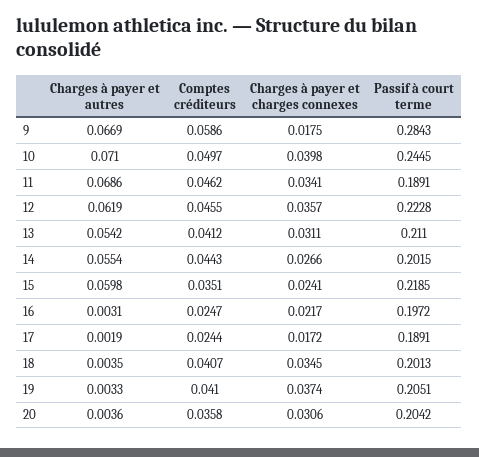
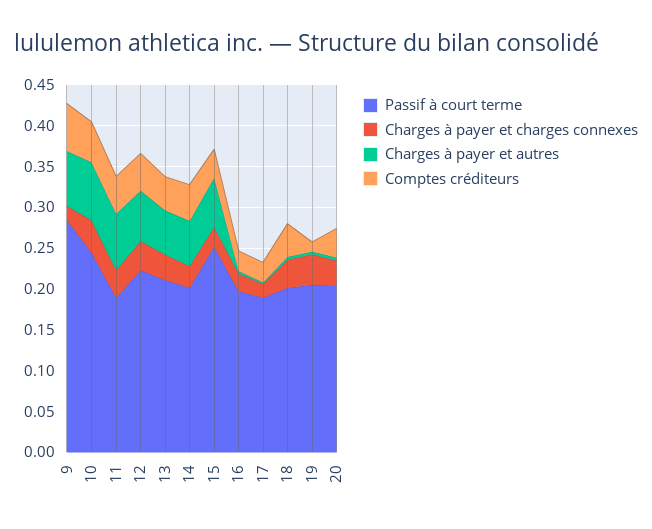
  {
    "Charges à payer et autres": {
      "9": 0.0669,
      "10": 0.071,
      "11": 0.0686,
      "12": 0.0619,
      "13": 0.0542,
      "14": 0.0554,
      "15": 0.0598,
      "16": 0.0031,
      "17": 0.0019,
      "18": 0.0035,
      "19": 0.0033,
      "20": 0.0036
    },
    "Comptes créditeurs": {
      "9": 0.0586,
      "10": 0.0497,
      "11": 0.0462,
      "12": 0.0455,
      "13": 0.0412,
      "14": 0.0443,
      "15": 0.0351,
      "16": 0.0247,
      "17": 0.0244,
      "18": 0.0407,
-     "19": 0.041,
+     "19": 0.01,
      "20": 0.0358
    },
    "Charges à payer et charges connexes": {
      "9": 0.0175,
      "10": 0.0398,
      "11": 0.0341,
      "12": 0.0357,
      "13": 0.0311,
      "14": 0.0266,
      "15": 0.0241,
      "16": 0.0217,
      "17": 0.0172,
      "18": 0.0345,
      "19": 0.0374,
      "20": 0.0306
    },
    "Passif à court terme": {
      "9": 0.2843,
      "10": 0.2445,
      "11": 0.1891,
      "12": 0.2228,
      "13": 0.211,
      "14": 0.2015,
-     "15": 0.2185,
+     "15": 0.25,
      "16": 0.1972,
      "17": 0.1891,
      "18": 0.2013,
      "19": 0.2051,
      "20": 0.2042
    }
  }

